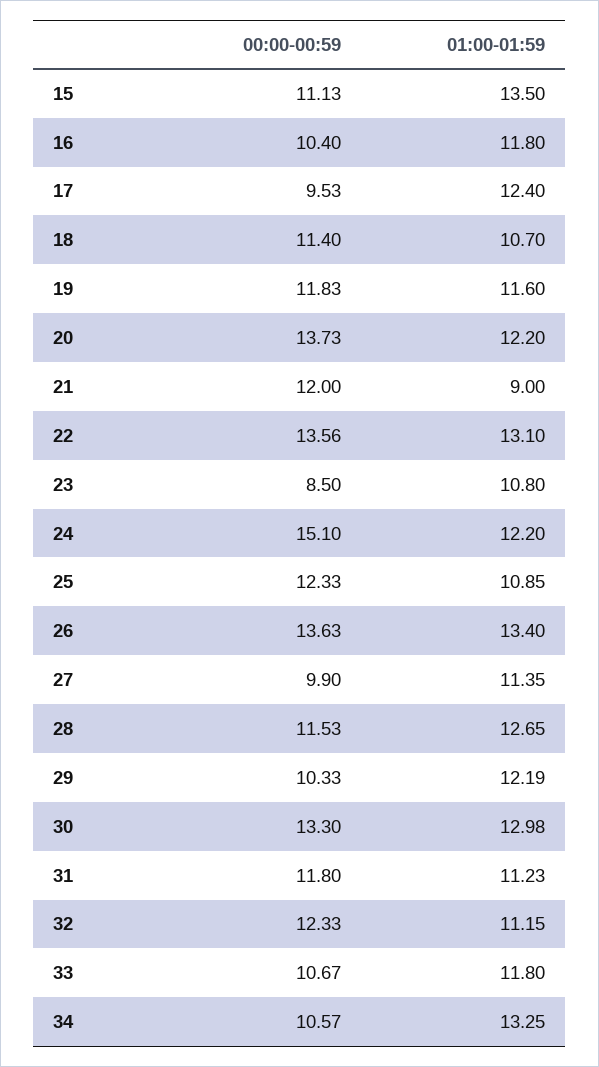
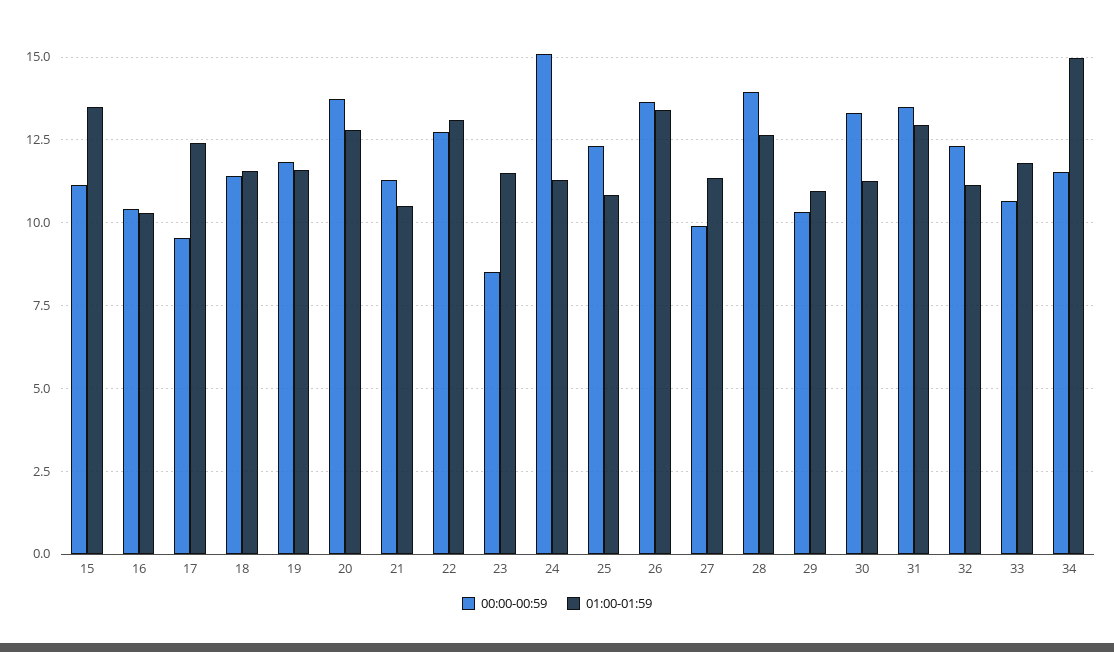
  {
    "00:00-00:59": {
      "15": 11.13,
      "16": 10.4,
      "17": 9.53,
      "18": 11.4,
      "19": 11.83,
      "20": 13.73,
-     "21": 12,
+     "21": 11.25,
-     "22": 13.56,
+     "22": 12.75,
      "23": 8.5,
      "24": 15.1,
      "25": 12.33,
      "26": 13.63,
      "27": 9.9,
-     "28": 11.53,
+     "28": 14,
      "29": 10.33,
      "30": 13.3,
-     "31": 11.8,
+     "31": 13.5,
      "32": 12.33,
      "33": 10.67,
-     "34": 10.57
+     "34": 11.5
    },
    "01:00-01:59": {
      "15": 13.5,
-     "16": 11.8,
+     "16": 10.25,
      "17": 12.4,
-     "18": 10.7,
+     "18": 11.5,
      "19": 11.6,
-     "20": 12.2,
+     "20": 12.75,
-     "21": 9,
+     "21": 10.5,
      "22": 13.1,
-     "23": 10.8,
+     "23": 11.5,
-     "24": 12.2,
+     "24": 11.25,
      "25": 10.85,
      "26": 13.4,
      "27": 11.35,
      "28": 12.65,
-     "29": 12.19,
+     "29": 11,
-     "30": 12.98,
+     "30": 11.25,
-     "31": 11.23,
+     "31": 13,
      "32": 11.15,
      "33": 11.8,
-     "34": 13.25
+     "34": 15
    }
  }

